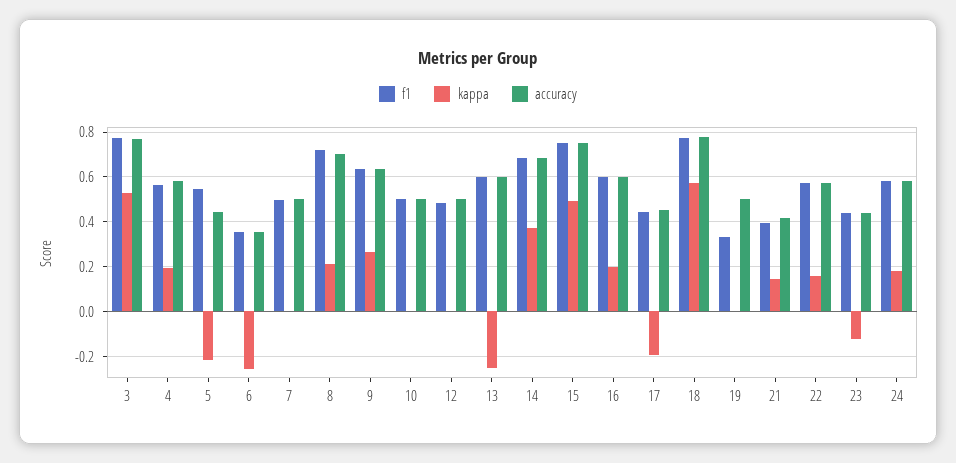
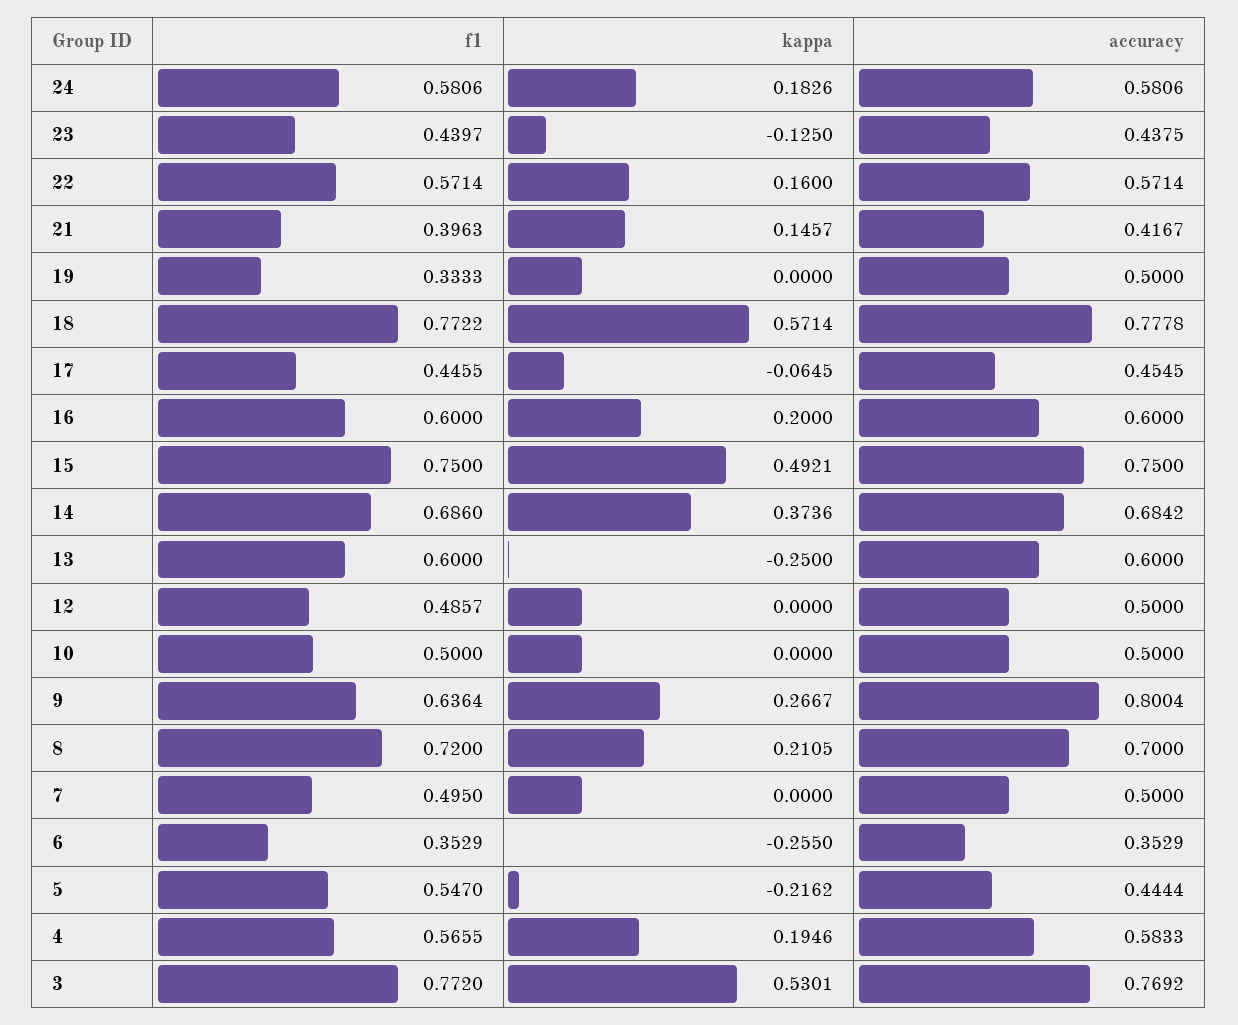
  {
    "f1": {
      "3": 0.772,
      "4": 0.5655,
      "5": 0.547,
      "6": 0.3529,
      "7": 0.495,
      "8": 0.72,
      "9": 0.6364,
      "10": 0.5,
      "12": 0.4857,
      "13": 0.6,
      "14": 0.686,
      "15": 0.75,
      "16": 0.6,
      "17": 0.4455,
      "18": 0.7722,
      "19": 0.3333,
      "21": 0.3963,
      "22": 0.5714,
      "23": 0.4397,
      "24": 0.5806
    },
    "kappa": {
      "3": 0.5301,
      "4": 0.1946,
      "5": -0.2162,
      "6": -0.255,
      "7": 0,
      "8": 0.2105,
      "9": 0.2667,
      "10": 0,
      "12": 0,
      "13": -0.25,
      "14": 0.3736,
      "15": 0.4921,
      "16": 0.2,
-     "17": -0.2,
+     "17": -0.0645,
      "18": 0.5714,
      "19": 0,
      "21": 0.1457,
      "22": 0.16,
      "23": -0.125,
      "24": 0.1826
    },
    "accuracy": {
      "3": 0.7692,
      "4": 0.5833,
      "5": 0.4444,
      "6": 0.3529,
      "7": 0.5,
      "8": 0.7,
-     "9": 0.65,
+     "9": 0.8004,
      "10": 0.5,
      "12": 0.5,
      "13": 0.6,
      "14": 0.6842,
      "15": 0.75,
      "16": 0.6,
      "17": 0.4545,
      "18": 0.7778,
      "19": 0.5,
      "21": 0.4167,
      "22": 0.5714,
      "23": 0.4375,
      "24": 0.5806
    }
  }

